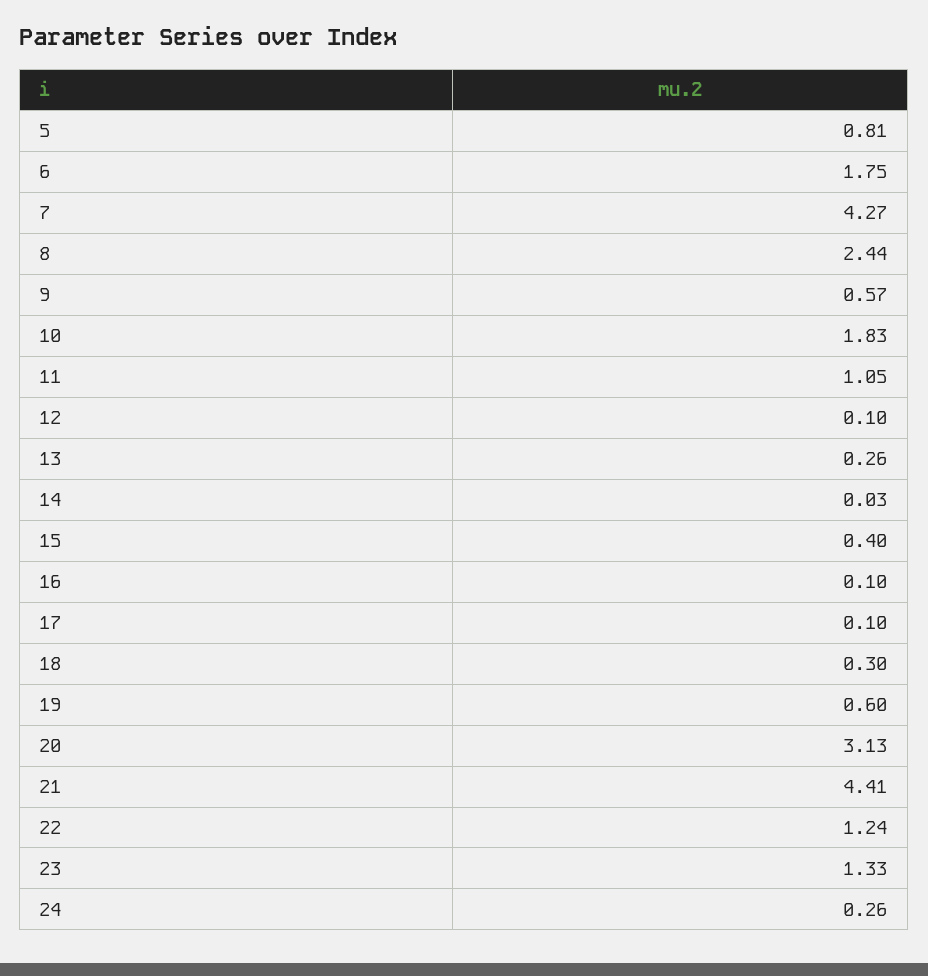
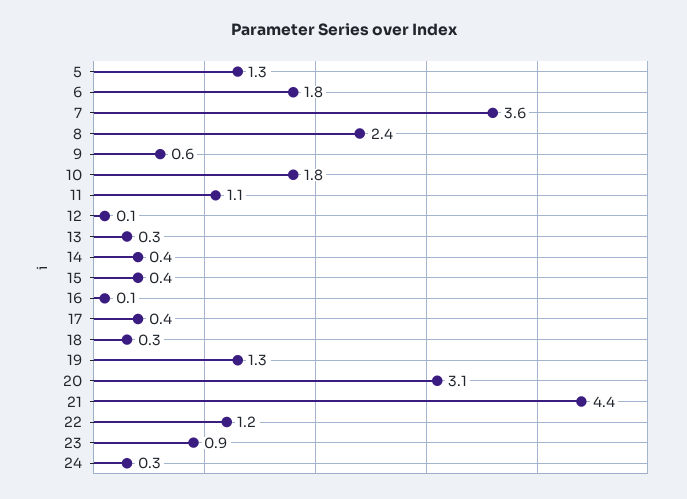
  {
-   "5": 0.81,
+   "5": 1.3,
    "6": 1.75,
-   "7": 4.27,
+   "7": 3.6,
    "8": 2.44,
    "9": 0.57,
    "10": 1.83,
    "11": 1.05,
    "12": 0.1,
    "13": 0.26,
-   "14": 0.03,
+   "14": 0.4,
    "15": 0.4,
    "16": 0.1,
-   "17": 0.1,
+   "17": 0.4,
    "18": 0.3,
-   "19": 0.6,
+   "19": 1.3,
    "20": 3.13,
    "21": 4.41,
    "22": 1.24,
-   "23": 1.33,
+   "23": 0.9,
    "24": 0.26
  }

